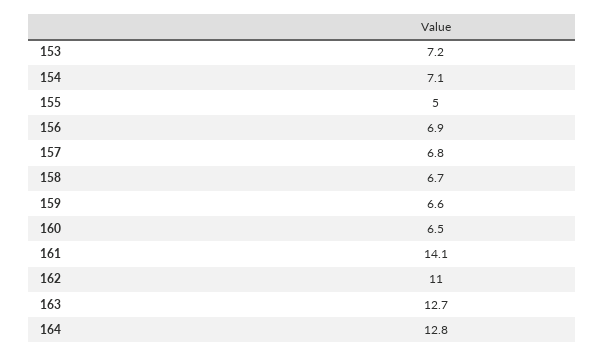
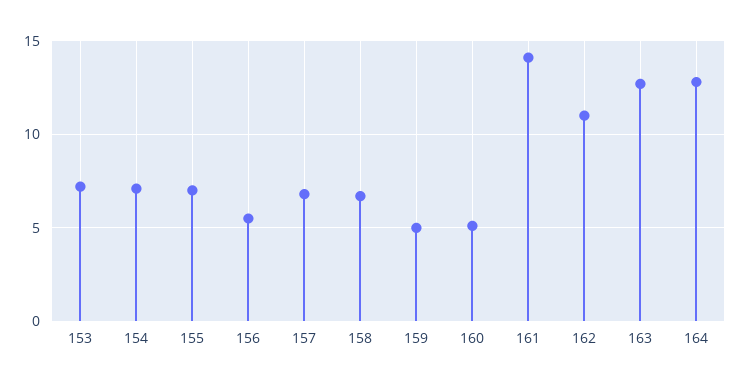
  {
    "153": 7.2,
    "154": 7.1,
-   "155": 5,
+   "155": 7,
-   "156": 6.9,
+   "156": 5.5,
    "157": 6.8,
    "158": 6.7,
-   "159": 6.6,
+   "159": 5,
-   "160": 6.5,
+   "160": 5,
    "161": 14.1,
    "162": 11,
    "163": 12.7,
    "164": 12.8
  }

